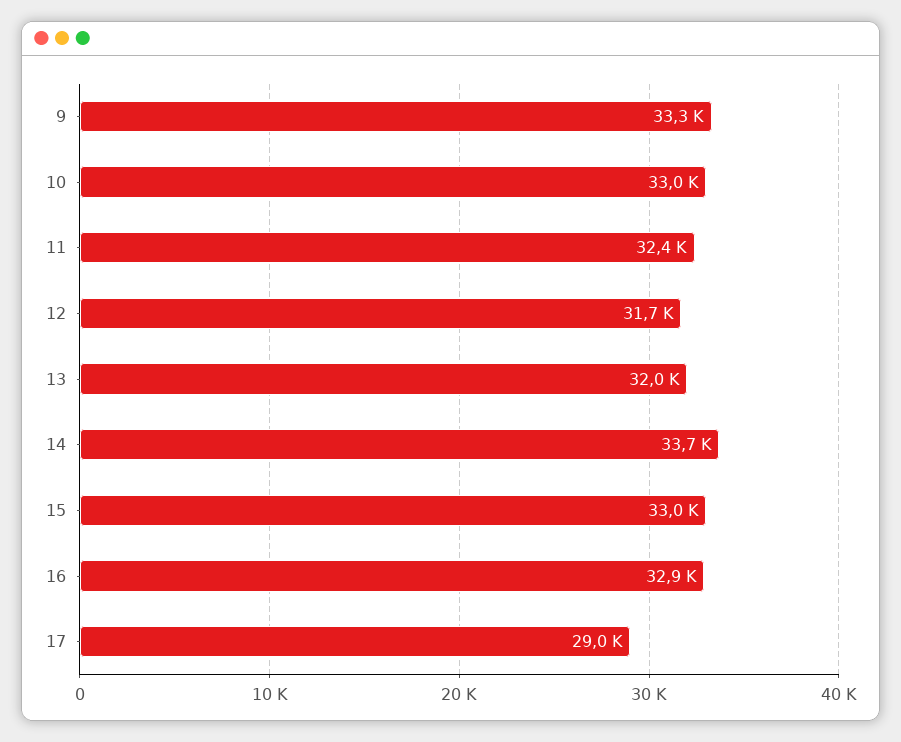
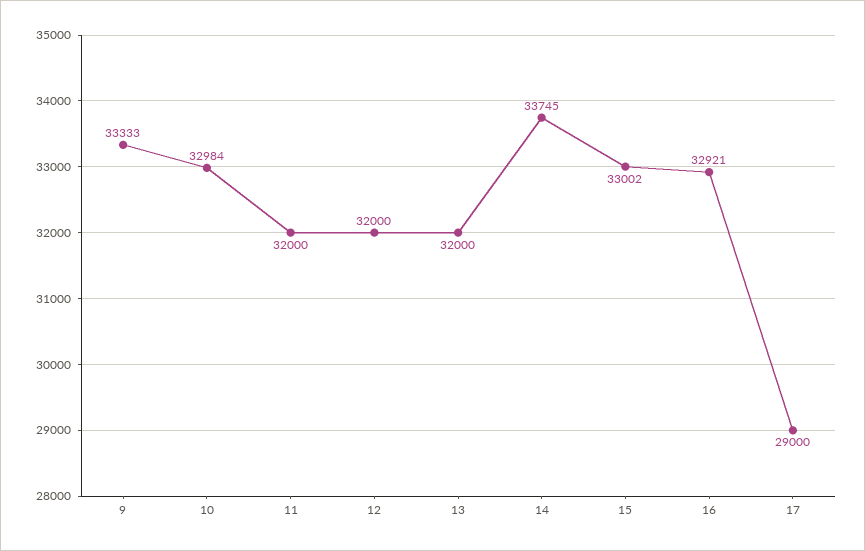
  {
    "9": 33333,
    "10": 32984,
-   "11": 32400,
+   "11": 32000,
-   "12": 31700,
+   "12": 32000,
    "13": 32000,
    "14": 33745,
    "15": 33002,
    "16": 32921,
    "17": 29000
  }

